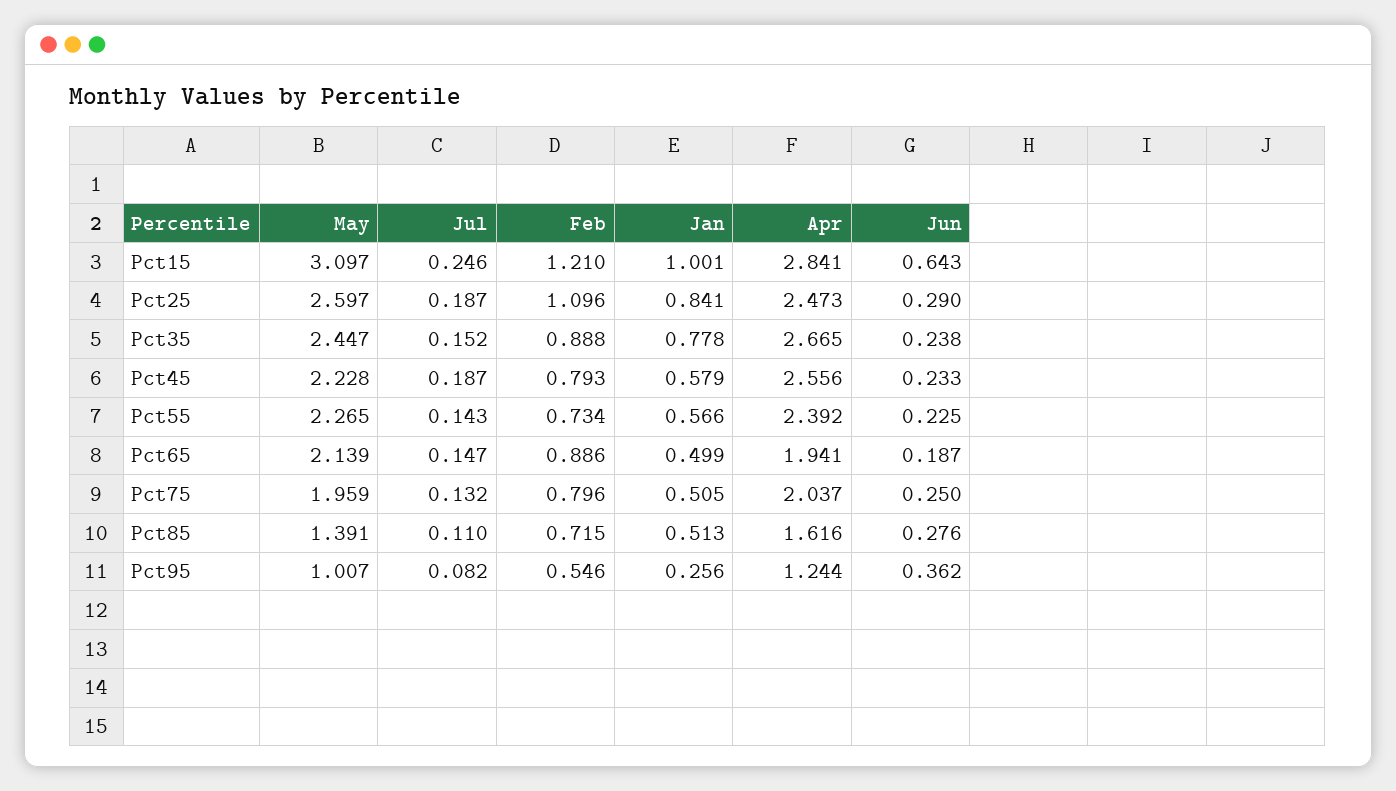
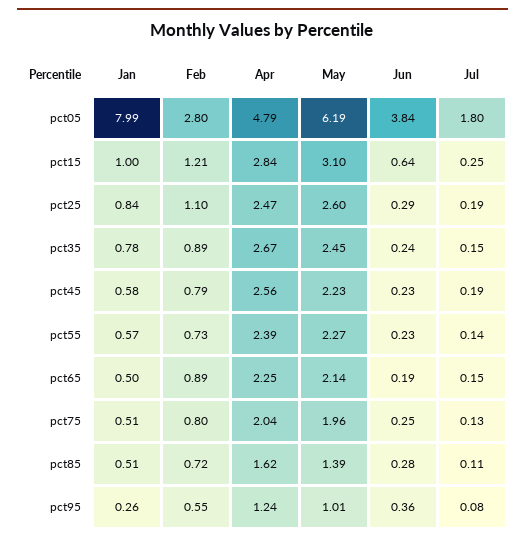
  {
    "May": {
      "Pct15": 3.097,
      "Pct25": 2.597,
      "Pct35": 2.447,
      "Pct45": 2.228,
      "Pct55": 2.265,
      "Pct65": 2.139,
      "Pct75": 1.959,
      "Pct85": 1.391,
-     "Pct95": 1.007
+     "Pct95": 1.007,
+     "pct05": 6.19
    },
    "Jul": {
      "Pct15": 0.246,
      "Pct25": 0.187,
      "Pct35": 0.152,
      "Pct45": 0.187,
      "Pct55": 0.143,
      "Pct65": 0.147,
      "Pct75": 0.132,
      "Pct85": 0.11,
-     "Pct95": 0.082
+     "Pct95": 0.082,
+     "pct05": 1.8
    },
    "Feb": {
      "Pct15": 1.21,
      "Pct25": 1.096,
      "Pct35": 0.888,
      "Pct45": 0.793,
      "Pct55": 0.734,
      "Pct65": 0.886,
      "Pct75": 0.796,
      "Pct85": 0.715,
-     "Pct95": 0.546
+     "Pct95": 0.546,
+     "pct05": 2.8
    },
    "Jan": {
      "Pct15": 1.001,
      "Pct25": 0.841,
      "Pct35": 0.778,
      "Pct45": 0.579,
      "Pct55": 0.566,
      "Pct65": 0.499,
      "Pct75": 0.505,
      "Pct85": 0.513,
-     "Pct95": 0.256
+     "Pct95": 0.256,
+     "pct05": 7.99
    },
    "Apr": {
      "Pct15": 2.841,
      "Pct25": 2.473,
      "Pct35": 2.665,
      "Pct45": 2.556,
      "Pct55": 2.392,
-     "Pct65": 1.941,
+     "Pct65": 2.25,
      "Pct75": 2.037,
      "Pct85": 1.616,
-     "Pct95": 1.244
+     "Pct95": 1.244,
+     "pct05": 4.79
    },
    "Jun": {
      "Pct15": 0.643,
      "Pct25": 0.29,
      "Pct35": 0.238,
      "Pct45": 0.233,
      "Pct55": 0.225,
      "Pct65": 0.187,
      "Pct75": 0.25,
      "Pct85": 0.276,
-     "Pct95": 0.362
+     "Pct95": 0.362,
+     "pct05": 3.84
    }
  }

